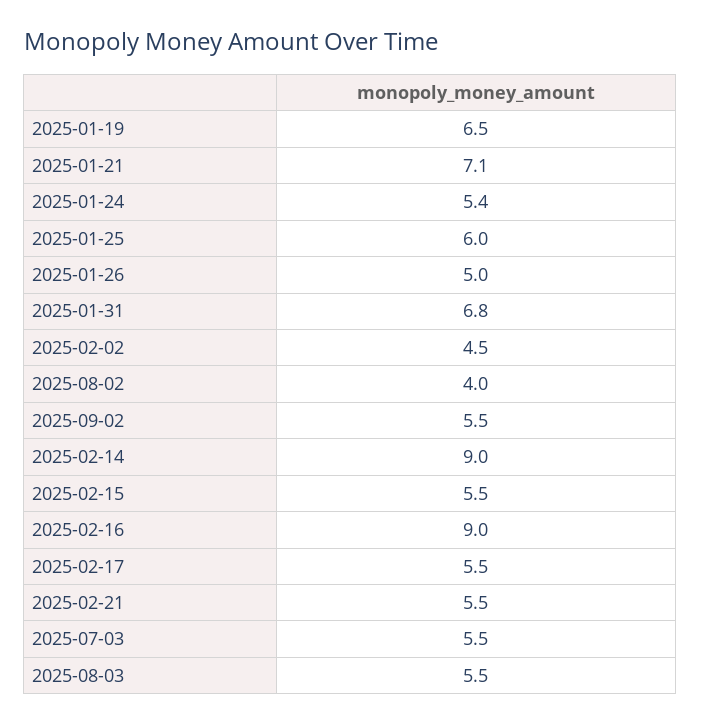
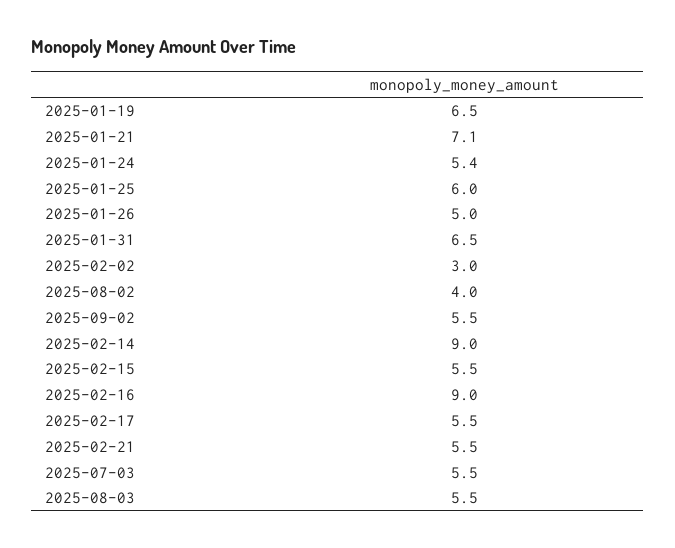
  {
    "2025-01-19": 6.5,
    "2025-01-21": 7.1,
    "2025-01-24": 5.4,
    "2025-01-25": 6,
    "2025-01-26": 5,
-   "2025-01-31": 6.8,
+   "2025-01-31": 6.5,
-   "2025-02-02": 4.5,
+   "2025-02-02": 3,
    "2025-08-02": 4,
    "2025-09-02": 5.5,
    "2025-02-14": 9,
    "2025-02-15": 5.5,
    "2025-02-16": 9,
    "2025-02-17": 5.5,
    "2025-02-21": 5.5,
    "2025-07-03": 5.5,
    "2025-08-03": 5.5
  }

